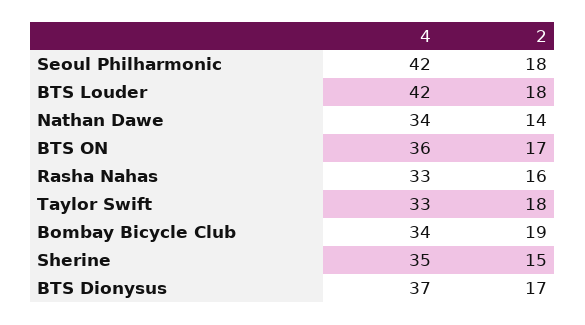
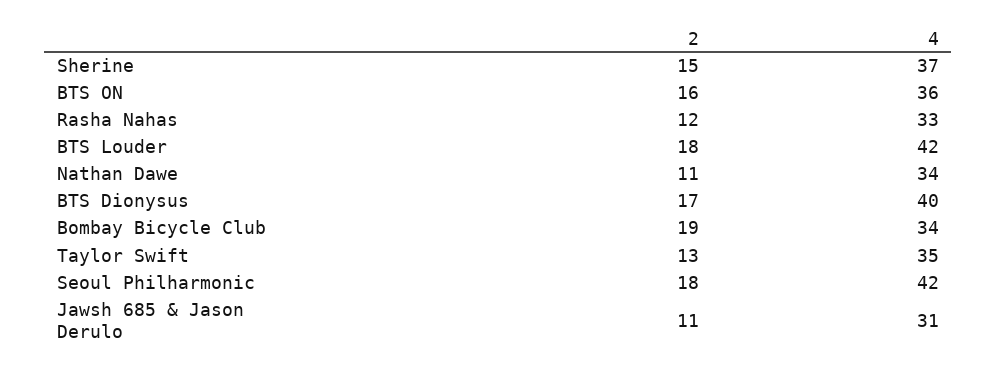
  {
    "4": {
      "Seoul Philharmonic": 42,
      "BTS Louder": 42,
      "Nathan Dawe": 34,
      "BTS ON": 36,
      "Rasha Nahas": 33,
-     "Taylor Swift": 33,
+     "Taylor Swift": 35,
      "Bombay Bicycle Club": 34,
-     "Sherine": 35,
+     "Sherine": 37,
-     "BTS Dionysus": 37
+     "BTS Dionysus": 40,
+     "Jawsh 685 & Jason Derulo": 31
    },
    "2": {
      "Seoul Philharmonic": 18,
      "BTS Louder": 18,
-     "Nathan Dawe": 14,
+     "Nathan Dawe": 11,
-     "BTS ON": 17,
+     "BTS ON": 16,
-     "Rasha Nahas": 16,
+     "Rasha Nahas": 12,
-     "Taylor Swift": 18,
+     "Taylor Swift": 13,
      "Bombay Bicycle Club": 19,
      "Sherine": 15,
-     "BTS Dionysus": 17
+     "BTS Dionysus": 17,
+     "Jawsh 685 & Jason Derulo": 11
    }
  }

